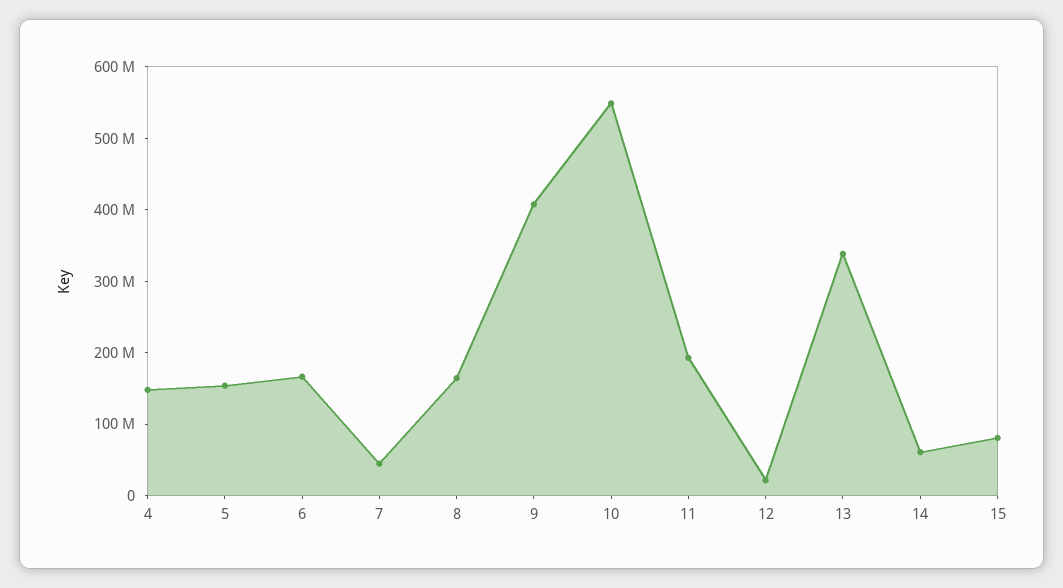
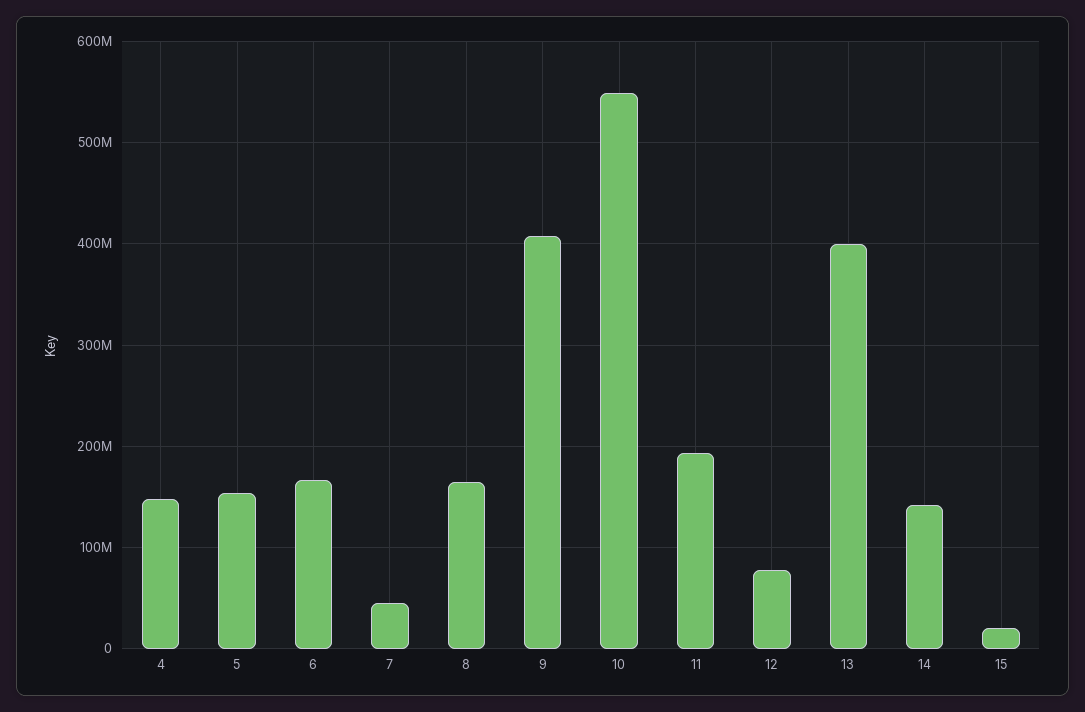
  {
    "4": 150000000,
    "5": 150000000,
    "6": 170000000,
    "7": 40000000,
    "8": 160000000,
    "9": 410000000,
    "10": 550000000,
    "11": 190000000,
-   "12": 20000000,
+   "12": 80000000,
-   "13": 340000000,
+   "13": 400000000,
-   "14": 60000000,
+   "14": 140000000,
-   "15": 80000000
+   "15": 20000000
  }

